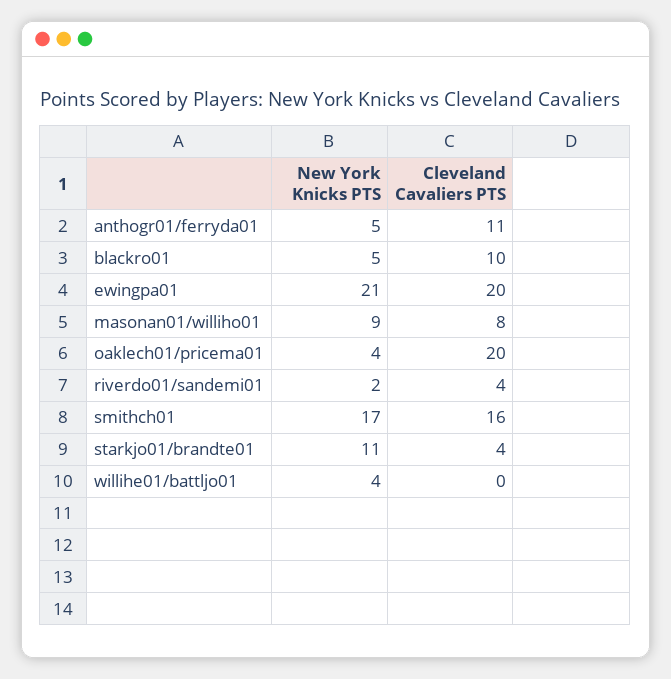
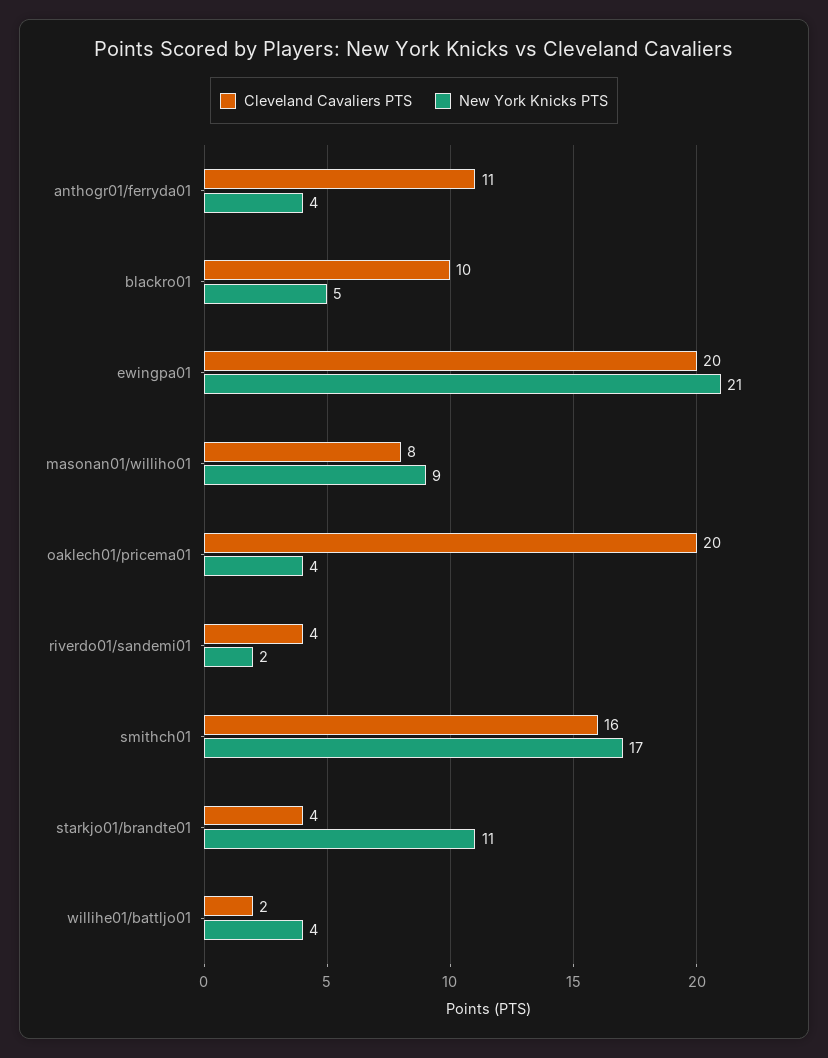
  {
    "New York Knicks PTS": {
-     "anthogr01/ferryda01": 5,
+     "anthogr01/ferryda01": 4,
      "blackro01": 5,
      "ewingpa01": 21,
      "masonan01/williho01": 9,
      "oaklech01/pricema01": 4,
      "riverdo01/sandemi01": 2,
      "smithch01": 17,
      "starkjo01/brandte01": 11,
      "willihe01/battljo01": 4
    },
    "Cleveland Cavaliers PTS": {
      "anthogr01/ferryda01": 11,
      "blackro01": 10,
      "ewingpa01": 20,
      "masonan01/williho01": 8,
      "oaklech01/pricema01": 20,
      "riverdo01/sandemi01": 4,
      "smithch01": 16,
      "starkjo01/brandte01": 4,
-     "willihe01/battljo01": 0
+     "willihe01/battljo01": 2
    }
  }

